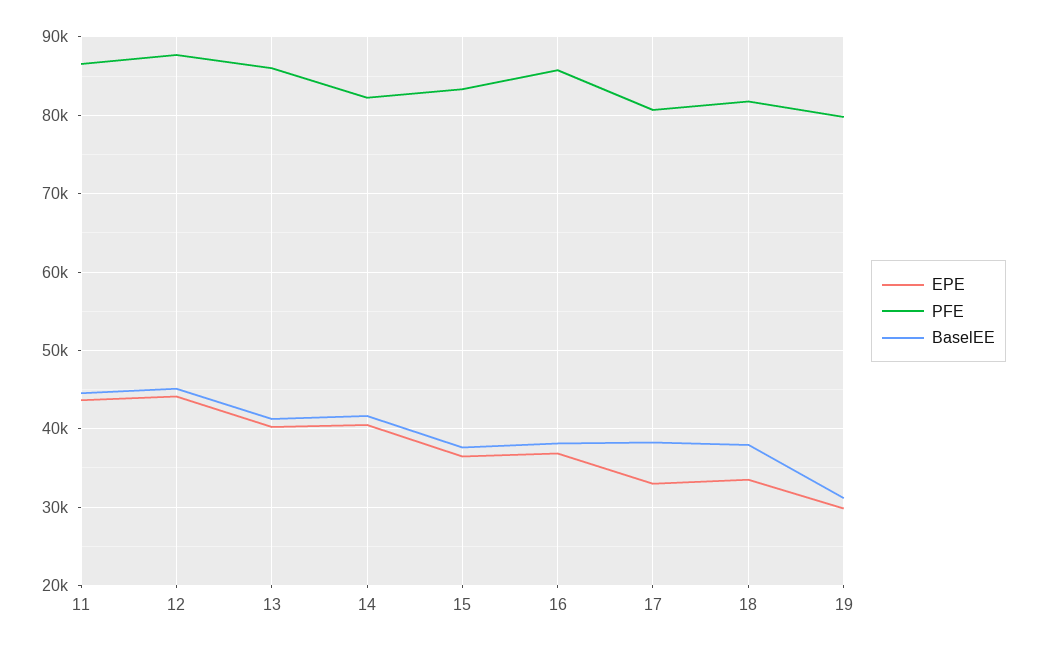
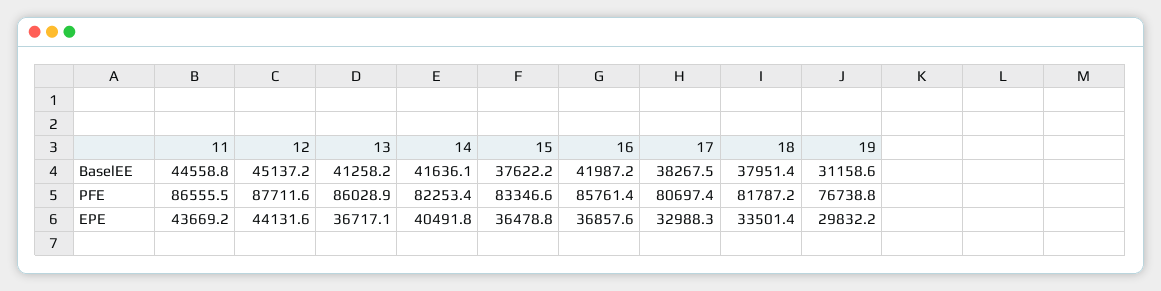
  {
    "EPE": {
      "11": 43669.2,
      "12": 44131.6,
-     "13": 40000,
+     "13": 36717.1,
      "14": 40491.8,
      "15": 36478.8,
      "16": 36857.6,
      "17": 32988.3,
      "18": 33501.4,
      "19": 29832.2
    },
    "PFE": {
      "11": 86555.5,
      "12": 87711.6,
      "13": 86028.9,
      "14": 82253.4,
      "15": 83346.6,
      "16": 85761.4,
      "17": 80697.4,
      "18": 81787.2,
-     "19": 80000
+     "19": 76738.8
    },
    "BaselEE": {
      "11": 44558.8,
      "12": 45137.2,
      "13": 41258.2,
      "14": 41636.1,
      "15": 37622.2,
-     "16": 38000,
+     "16": 41987.2,
      "17": 38267.5,
      "18": 37951.4,
      "19": 31158.6
    }
  }

